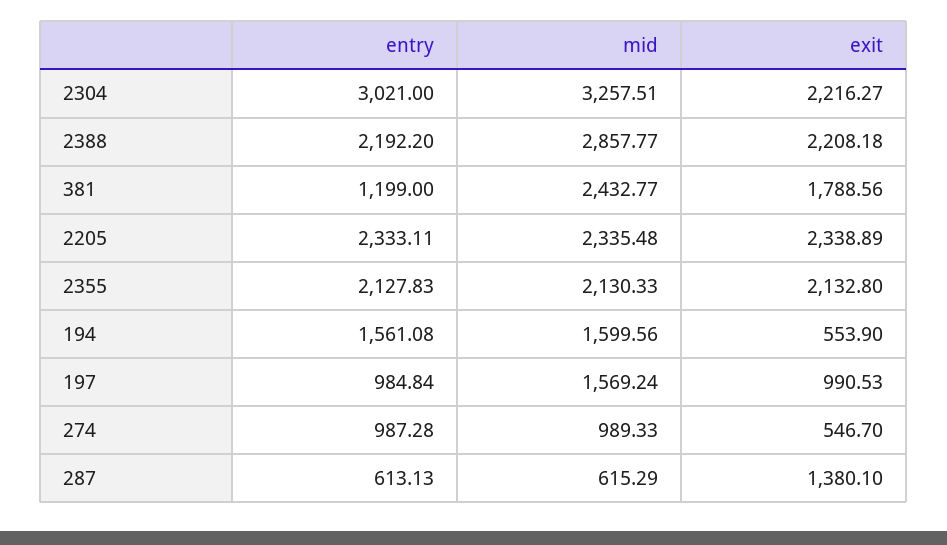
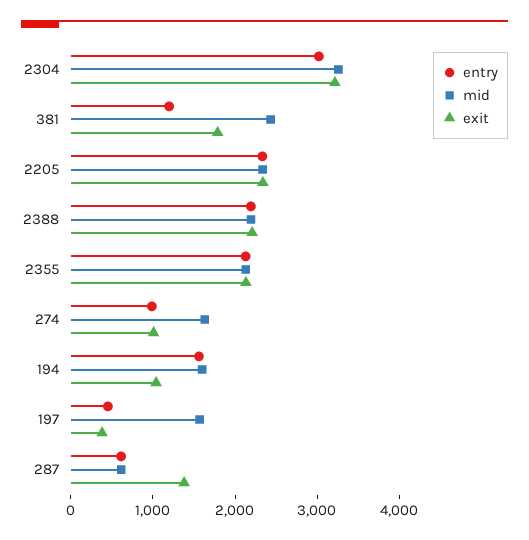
  {
    "entry": {
      "2304": 3021,
      "2388": 2192.2,
      "381": 1199,
      "2205": 2333.11,
      "2355": 2127.83,
      "194": 1561.08,
-     "197": 984.84,
+     "197": 400,
      "274": 987.28,
      "287": 613.13
    },
    "mid": {
      "2304": 3257.51,
-     "2388": 2857.77,
+     "2388": 2200,
      "381": 2432.77,
      "2205": 2335.48,
      "2355": 2130.33,
      "194": 1599.56,
      "197": 1569.24,
-     "274": 989.33,
+     "274": 1600,
      "287": 615.29
    },
    "exit": {
-     "2304": 2216.27,
+     "2304": 3200,
      "2388": 2208.18,
      "381": 1788.56,
      "2205": 2338.89,
      "2355": 2132.8,
-     "194": 553.9,
+     "194": 1000,
-     "197": 990.53,
+     "197": 400,
-     "274": 546.7,
+     "274": 1000,
      "287": 1380.1
    }
  }

